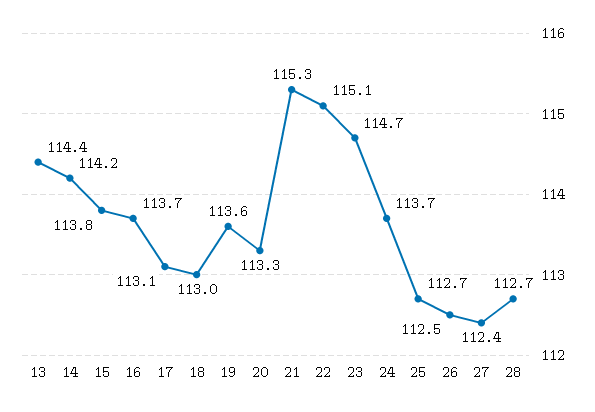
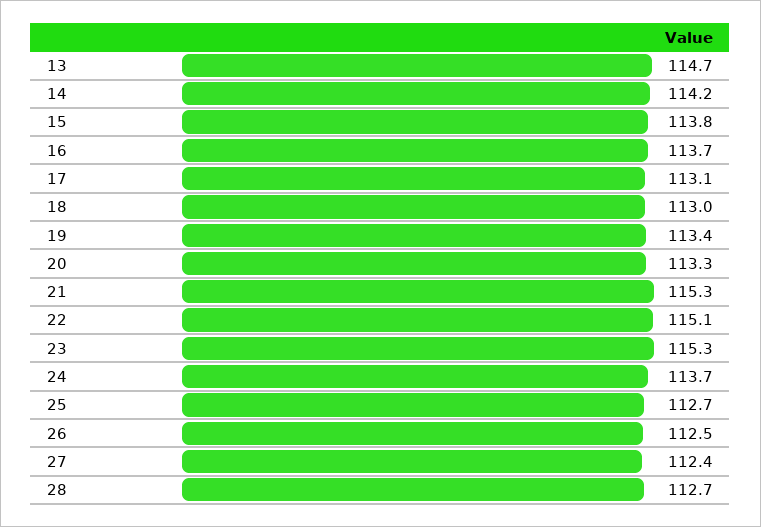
  {
-   "13": 114.4,
+   "13": 114.7,
    "14": 114.2,
    "15": 113.8,
    "16": 113.7,
    "17": 113.1,
    "18": 113,
-   "19": 113.6,
+   "19": 113.4,
    "20": 113.3,
    "21": 115.3,
    "22": 115.1,
-   "23": 114.7,
+   "23": 115.3,
    "24": 113.7,
    "25": 112.7,
    "26": 112.5,
    "27": 112.4,
    "28": 112.7
  }

